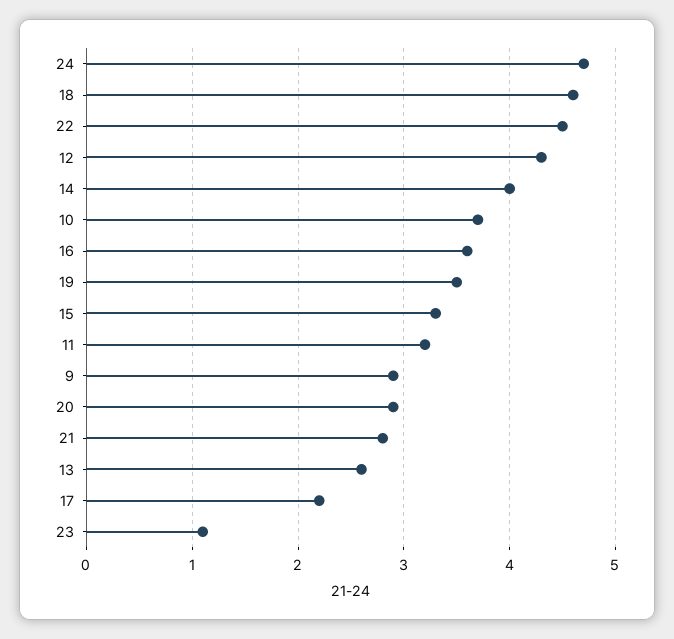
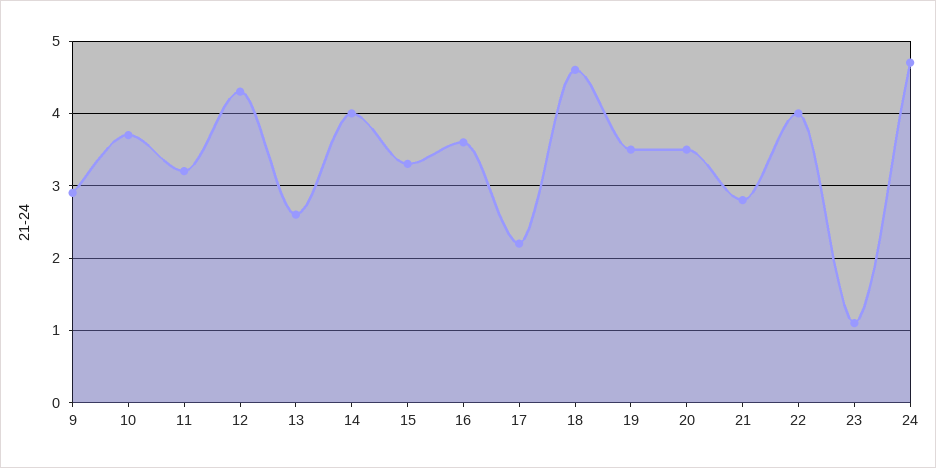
  {
    "24": 4.7,
    "18": 4.6,
-   "22": 4.5,
+   "22": 4,
    "12": 4.3,
    "14": 4,
    "10": 3.7,
    "16": 3.6,
    "19": 3.5,
    "15": 3.3,
    "11": 3.2,
    "9": 2.9,
-   "20": 2.9,
+   "20": 3.5,
    "21": 2.8,
    "13": 2.6,
    "17": 2.2,
    "23": 1.1
  }

